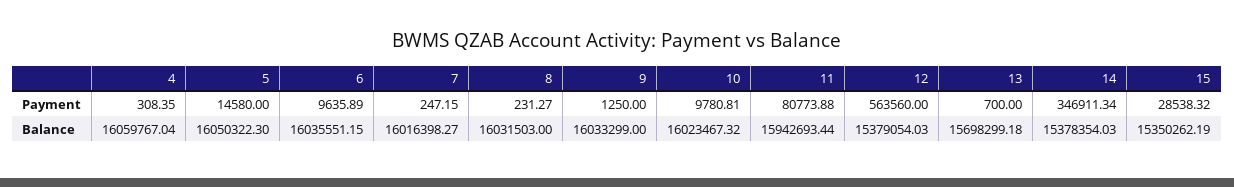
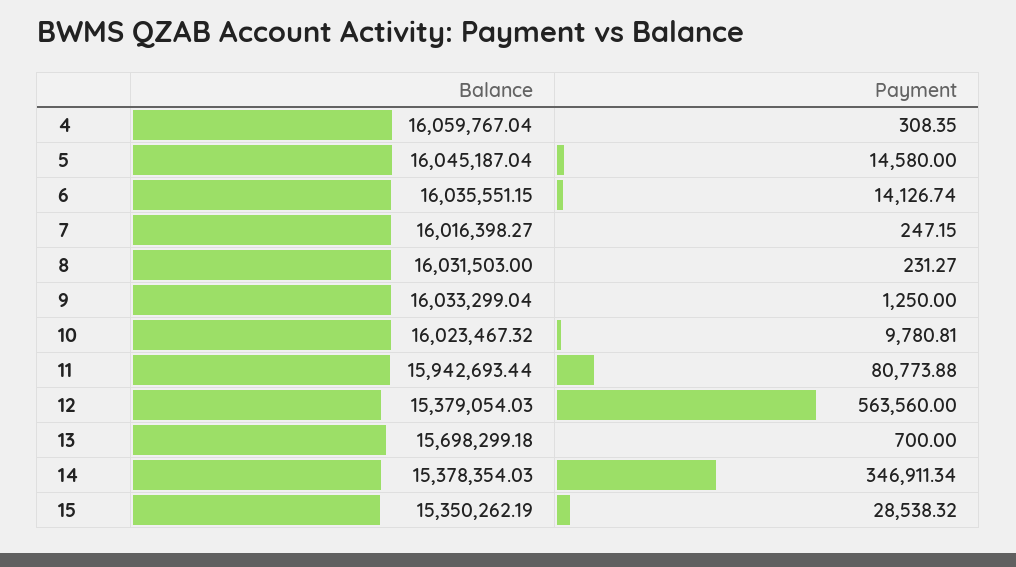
  {
    "4": {
      "Payment": 308.35,
      "Balance": 16059767.04
    },
    "5": {
      "Payment": 14580,
-     "Balance": 16050322.3
+     "Balance": 16045187.04
    },
    "6": {
-     "Payment": 9635.89,
+     "Payment": 14126.74,
      "Balance": 16035551.15
    },
    "7": {
      "Payment": 247.15,
      "Balance": 16016398.27
    },
    "8": {
      "Payment": 231.27,
      "Balance": 16031503
    },
    "9": {
      "Payment": 1250,
-     "Balance": 16033299
+     "Balance": 16033299.04
    },
    "10": {
      "Payment": 9780.81,
      "Balance": 16023467.32
    },
    "11": {
      "Payment": 80773.88,
      "Balance": 15942693.44
    },
    "12": {
      "Payment": 563560,
      "Balance": 15379054.03
    },
    "13": {
      "Payment": 700,
      "Balance": 15698299.18
    },
    "14": {
      "Payment": 346911.34,
      "Balance": 15378354.03
    },
    "15": {
      "Payment": 28538.32,
      "Balance": 15350262.19
    }
  }

